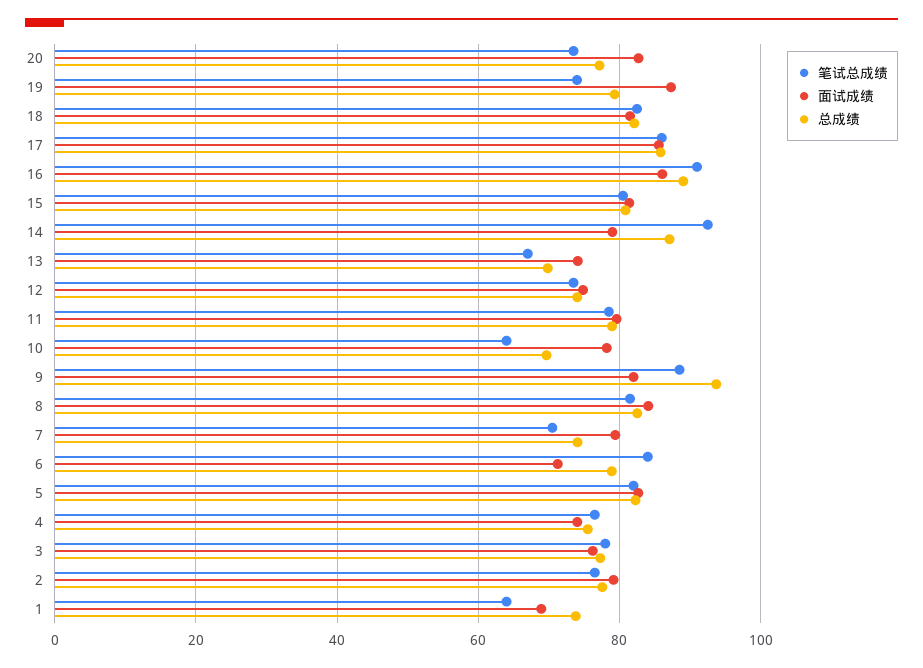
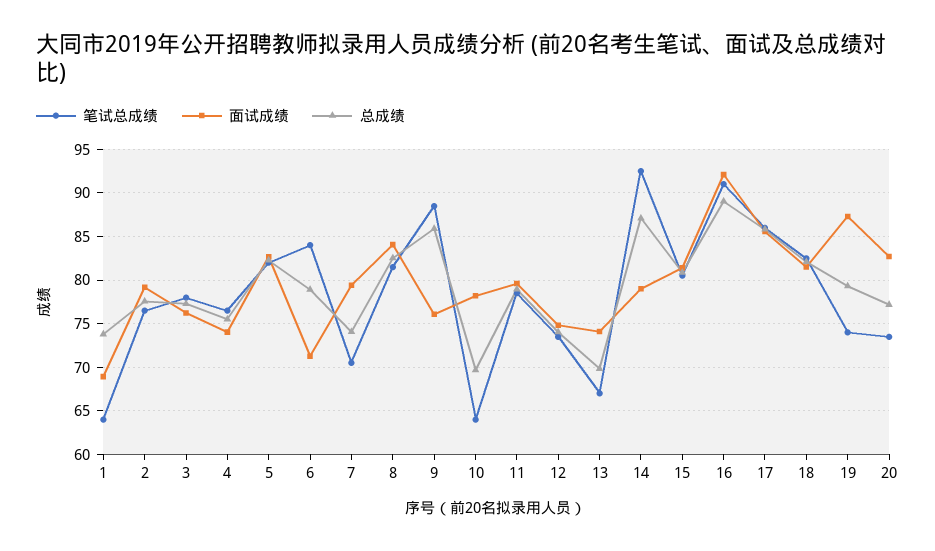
  {
    "笔试总成绩": {
      "20": 74,
      "19": 74,
      "18": 83,
      "17": 86,
      "16": 91,
      "15": 81,
      "14": 93,
      "13": 67,
      "12": 74,
      "11": 79,
      "10": 64,
      "9": 89,
      "8": 82,
      "7": 71,
      "6": 84,
      "5": 82,
      "4": 77,
      "3": 78,
      "2": 77,
      "1": 64
    },
    "面试成绩": {
      "20": 83,
      "19": 87,
      "18": 82,
      "17": 86,
-     "16": 86,
+     "16": 92,
      "15": 81,
      "14": 79,
      "13": 74,
      "12": 75,
      "11": 80,
      "10": 78,
-     "9": 82,
+     "9": 76,
      "8": 84,
      "7": 79,
      "6": 71,
      "5": 83,
      "4": 74,
      "3": 76,
      "2": 79,
      "1": 69
    },
    "总成绩": {
      "20": 77,
      "19": 79,
      "18": 82,
      "17": 86,
      "16": 89,
      "15": 81,
      "14": 87,
      "13": 70,
      "12": 74,
      "11": 79,
      "10": 70,
-     "9": 94,
+     "9": 86,
      "8": 83,
      "7": 74,
      "6": 79,
      "5": 82,
      "4": 76,
      "3": 77,
      "2": 78,
      "1": 74
    }
  }

